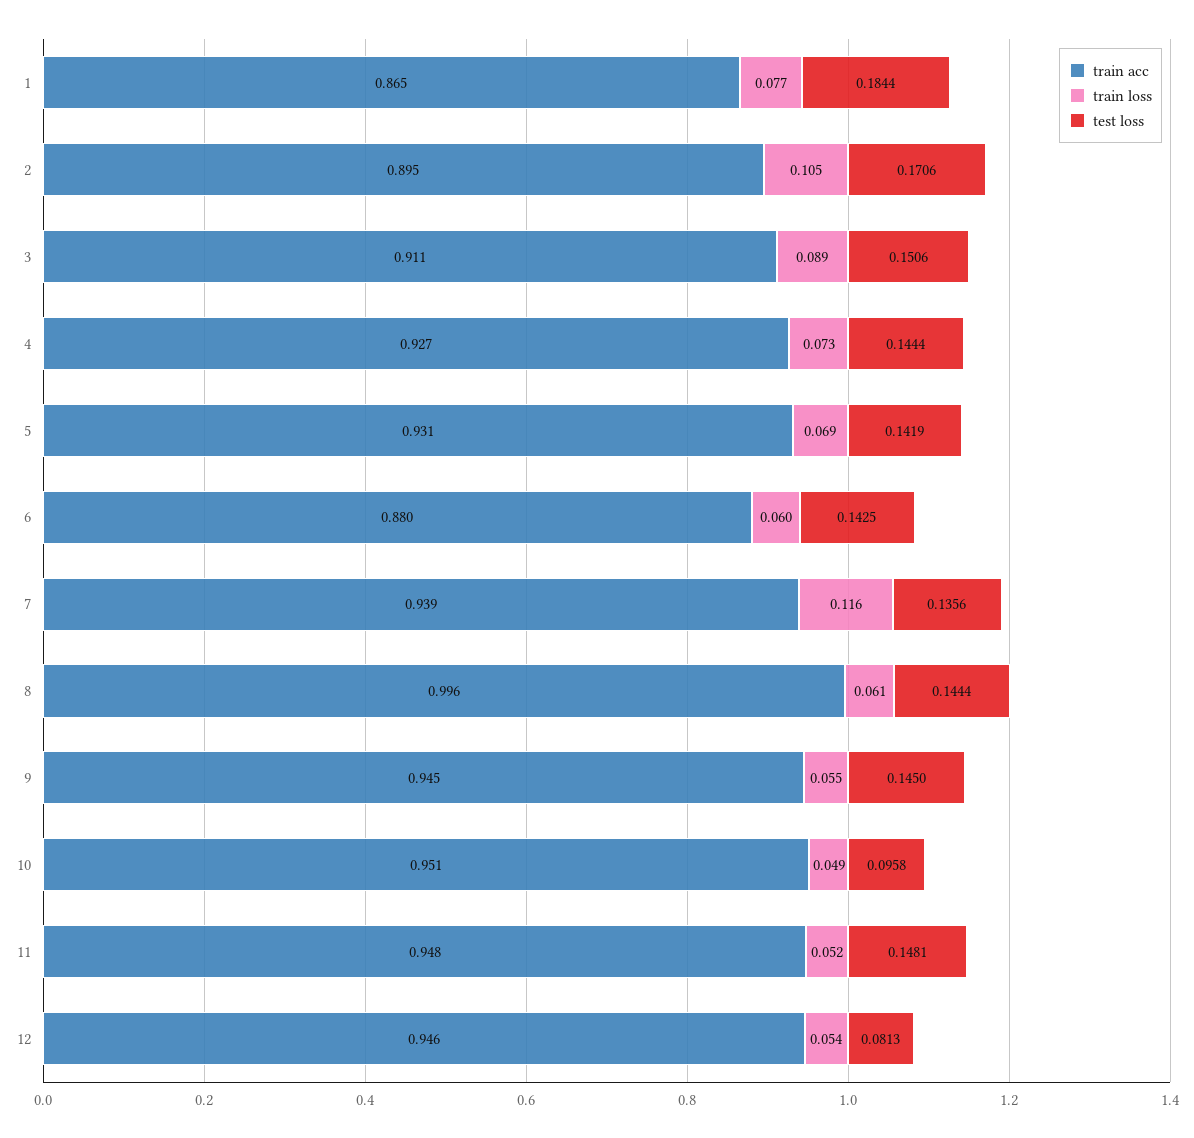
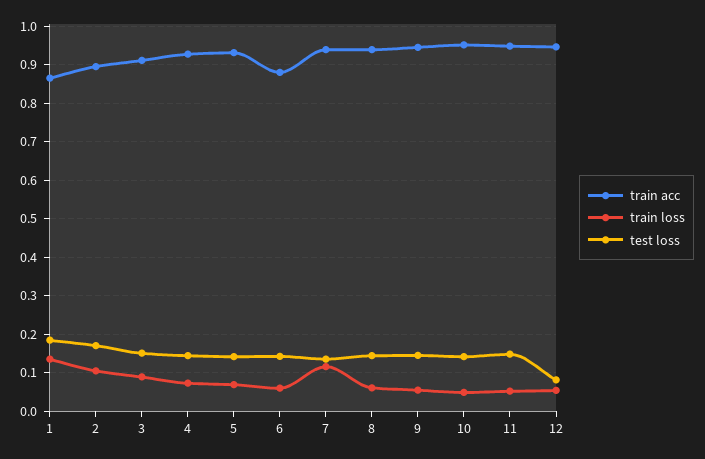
  {
    "train acc": {
      "1": 0.865,
      "2": 0.895,
      "3": 0.911,
      "4": 0.927,
      "5": 0.931,
      "6": 0.88,
      "7": 0.939,
-     "8": 0.996,
+     "8": 0.94,
      "9": 0.945,
      "10": 0.951,
      "11": 0.948,
      "12": 0.946
    },
    "train loss": {
-     "1": 0.077,
+     "1": 0.14,
      "2": 0.105,
      "3": 0.089,
      "4": 0.073,
      "5": 0.069,
      "6": 0.06,
      "7": 0.116,
      "8": 0.061,
      "9": 0.055,
      "10": 0.049,
      "11": 0.052,
      "12": 0.054
    },
    "test loss": {
      "1": 0.1844,
      "2": 0.1706,
      "3": 0.1506,
      "4": 0.1444,
      "5": 0.1419,
      "6": 0.1425,
      "7": 0.1356,
      "8": 0.1444,
      "9": 0.145,
-     "10": 0.0958,
+     "10": 0.14,
      "11": 0.1481,
      "12": 0.0813
    }
  }

